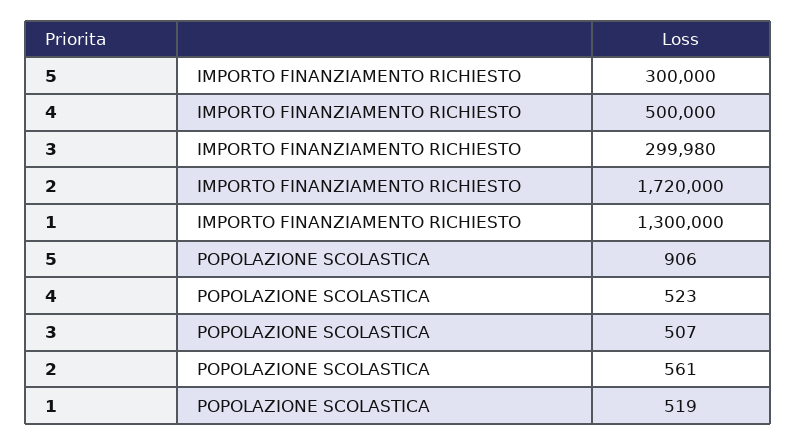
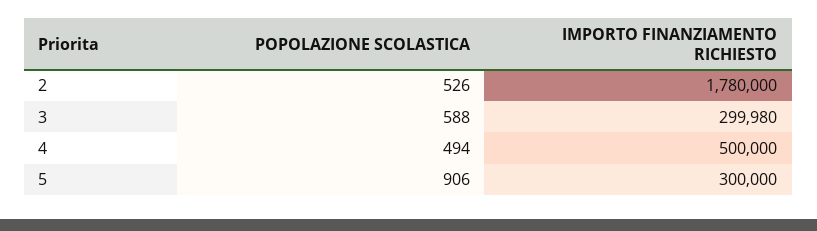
  {
    "5": {
      "IMPORTO FINANZIAMENTO RICHIESTO": 300000,
      "POPOLAZIONE SCOLASTICA": 906
    },
    "4": {
      "IMPORTO FINANZIAMENTO RICHIESTO": 500000,
-     "POPOLAZIONE SCOLASTICA": 523
+     "POPOLAZIONE SCOLASTICA": 494
    },
    "3": {
      "IMPORTO FINANZIAMENTO RICHIESTO": 299980,
-     "POPOLAZIONE SCOLASTICA": 507
+     "POPOLAZIONE SCOLASTICA": 588
    },
    "2": {
-     "IMPORTO FINANZIAMENTO RICHIESTO": 1720000,
+     "IMPORTO FINANZIAMENTO RICHIESTO": 1780000,
-     "POPOLAZIONE SCOLASTICA": 561
+     "POPOLAZIONE SCOLASTICA": 526
-   },
+   }
-   "1": {
-     "IMPORTO FINANZIAMENTO RICHIESTO": 1300000,
-     "POPOLAZIONE SCOLASTICA": 519
-   }
  }

